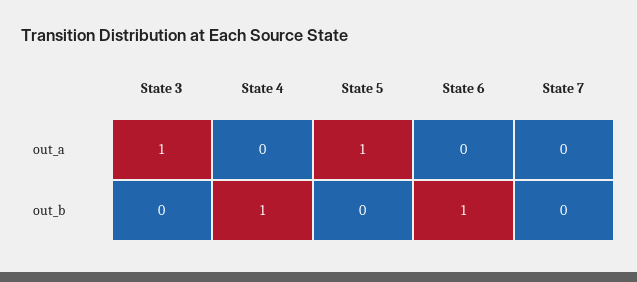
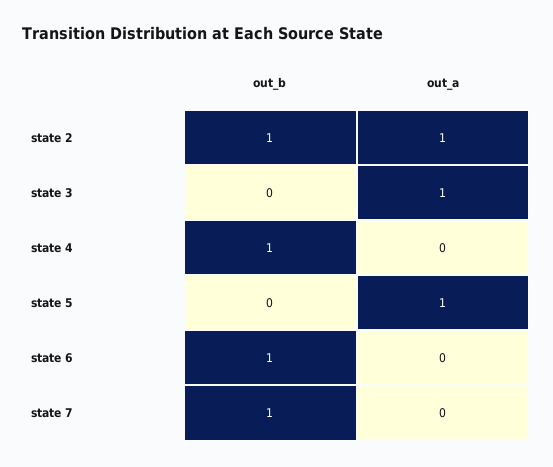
  {
    "State 3": {
      "out_a": 1,
      "out_b": 0
    },
    "State 4": {
      "out_a": 0,
      "out_b": 1
    },
    "State 5": {
      "out_a": 1,
      "out_b": 0
    },
    "State 6": {
      "out_a": 0,
      "out_b": 1
    },
    "State 7": {
      "out_a": 0,
-     "out_b": 0
+     "out_b": 1
-   }
+   },
+   "state 2": {
+     "out_b": 1,
+     "out_a": 1
+   }
  }

